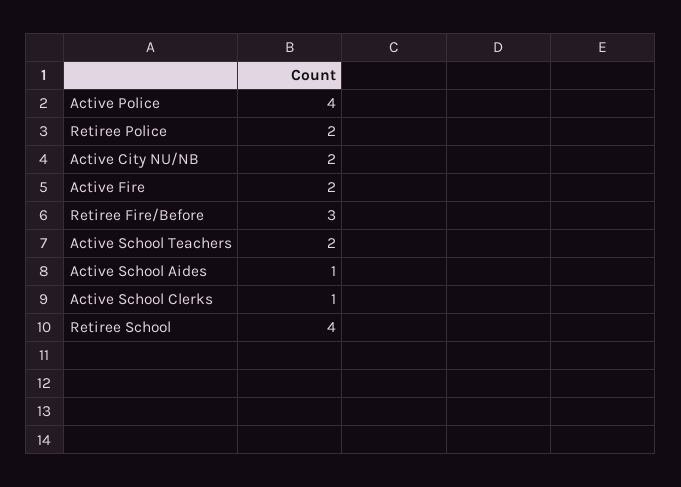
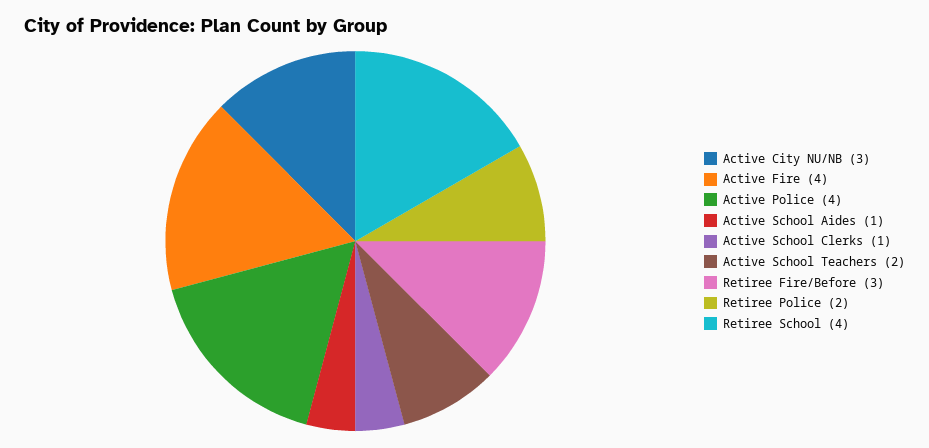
  {
    "Active Police": 4,
    "Retiree Police": 2,
-   "Active City NU/NB": 2,
+   "Active City NU/NB": 3,
-   "Active Fire": 2,
+   "Active Fire": 4,
    "Retiree Fire/Before": 3,
    "Active School Teachers": 2,
    "Active School Aides": 1,
    "Active School Clerks": 1,
    "Retiree School": 4
  }

